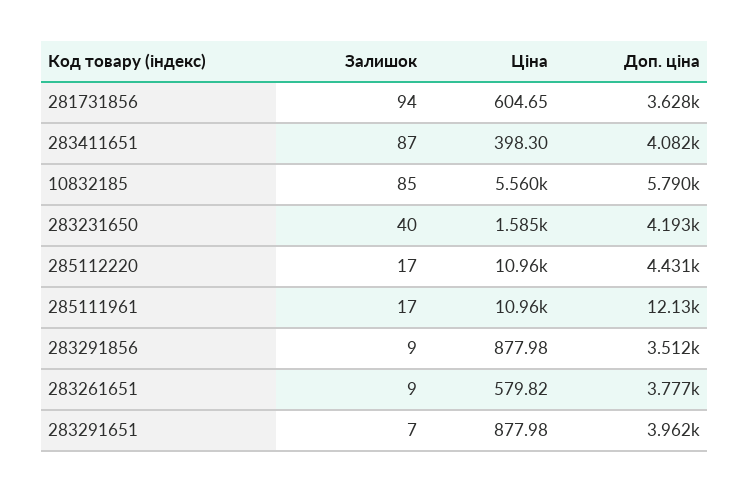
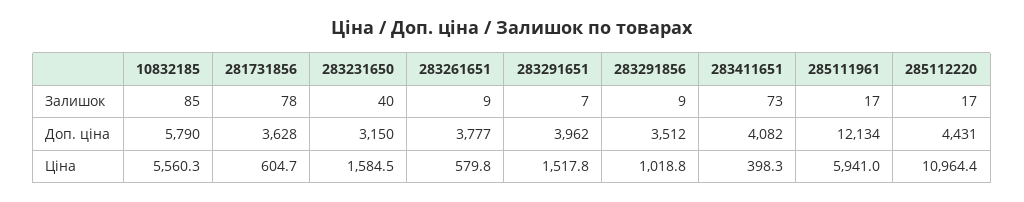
  {
    "Залишок": {
-     "281731856": 94,
+     "281731856": 78,
-     "283411651": 87,
+     "283411651": 73,
      "10832185": 85,
      "283231650": 40,
      "285112220": 17,
      "285111961": 17,
      "283291856": 9,
      "283261651": 9,
      "283291651": 7
    },
    "Ціна": {
      "281731856": 604.65,
      "283411651": 398.3,
      "10832185": 5560.3,
      "283231650": 1584.5,
      "285112220": 10964.4,
-     "285111961": 10960,
+     "285111961": 5941,
-     "283291856": 877.98,
+     "283291856": 1018.8,
      "283261651": 579.82,
-     "283291651": 877.98
+     "283291651": 1517.8
    },
    "Доп. ціна": {
      "281731856": 3628,
      "283411651": 4082,
      "10832185": 5790,
-     "283231650": 4193,
+     "283231650": 3150,
      "285112220": 4431,
      "285111961": 12134,
      "283291856": 3512,
      "283261651": 3777,
      "283291651": 3962
    }
  }

